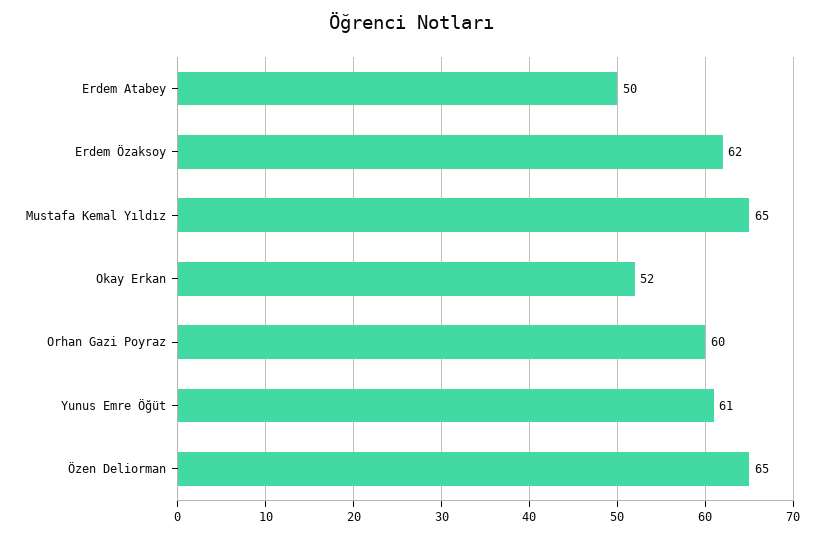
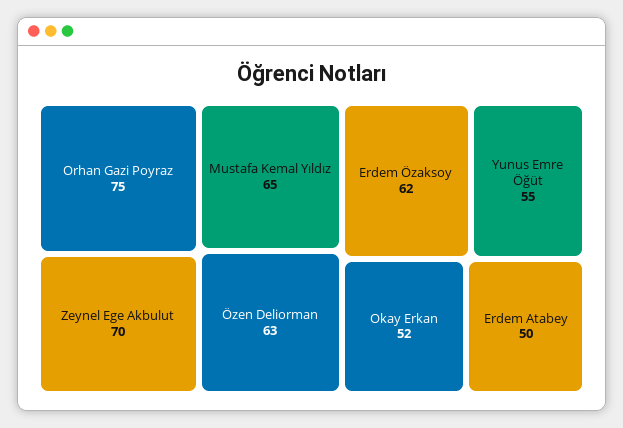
  {
    "Erdem Atabey": 50,
    "Erdem Özaksoy": 62,
    "Mustafa Kemal Yıldız": 65,
    "Okay Erkan": 52,
-   "Orhan Gazi Poyraz": 60,
+   "Orhan Gazi Poyraz": 75,
-   "Yunus Emre Öğüt": 61,
+   "Yunus Emre Öğüt": 55,
-   "Özen Deliorman": 65
+   "Özen Deliorman": 63,
+   "Zeynel Ege Akbulut": 70
  }

